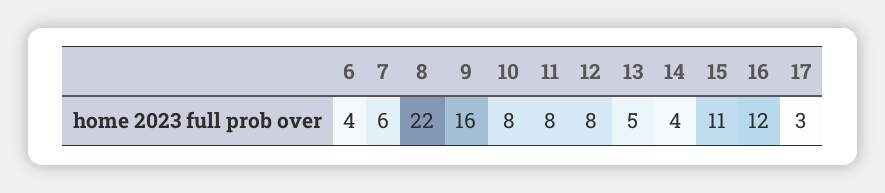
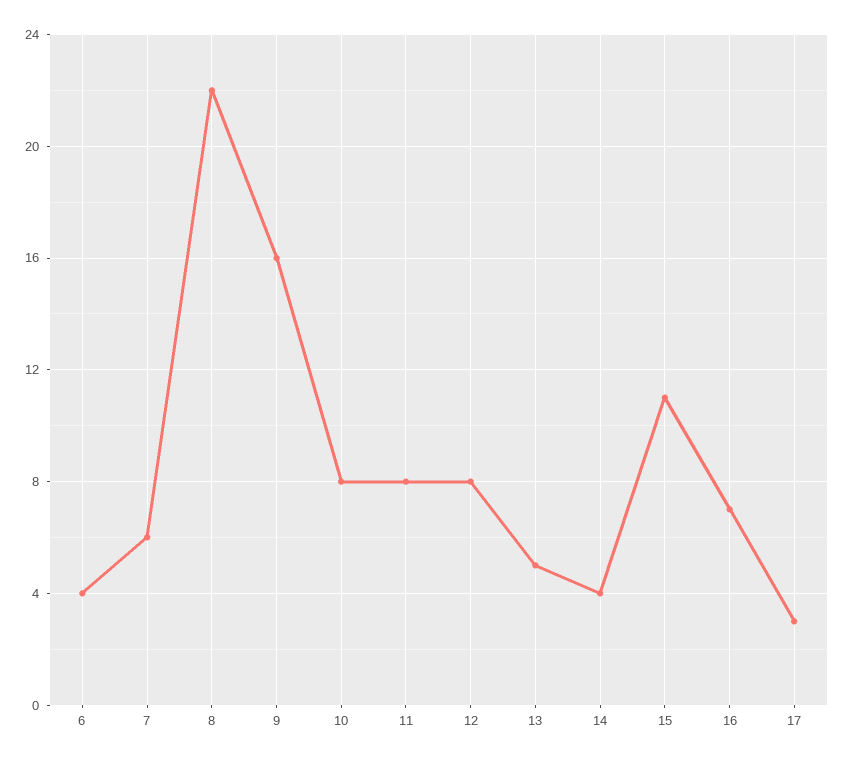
  {
    "6": 4,
    "7": 6,
    "8": 22,
    "9": 16,
    "10": 8,
    "11": 8,
    "12": 8,
    "13": 5,
    "14": 4,
    "15": 11,
-   "16": 12,
+   "16": 7,
    "17": 3
  }

